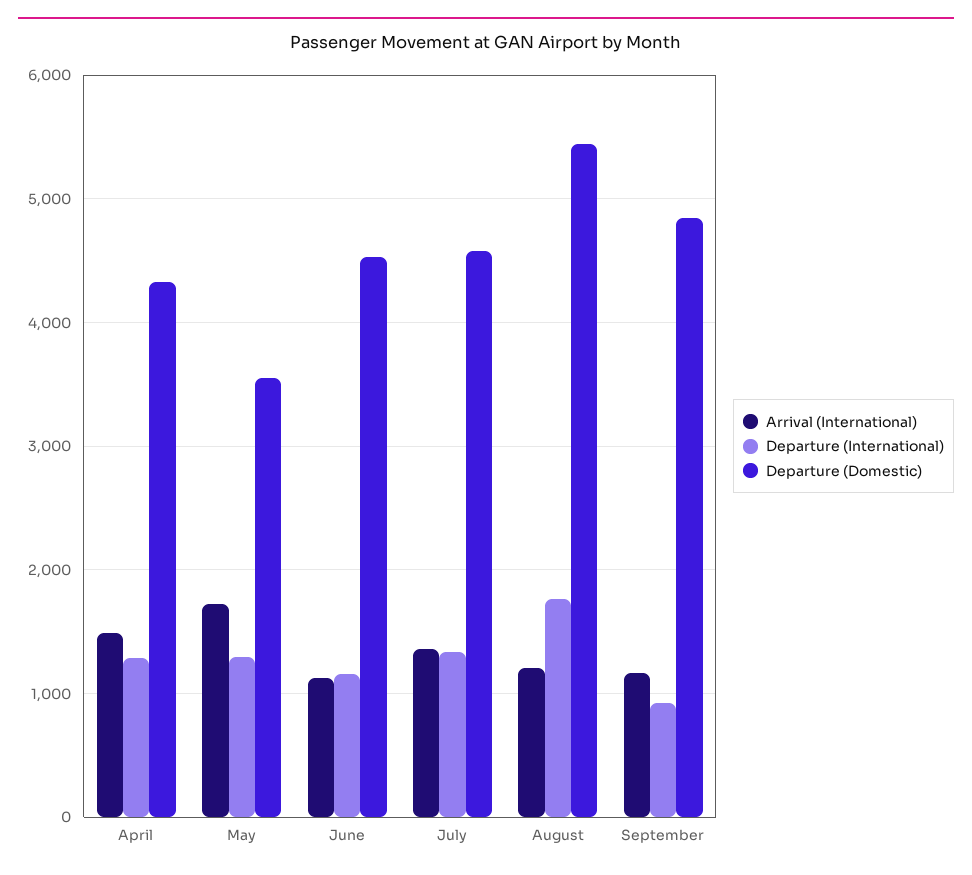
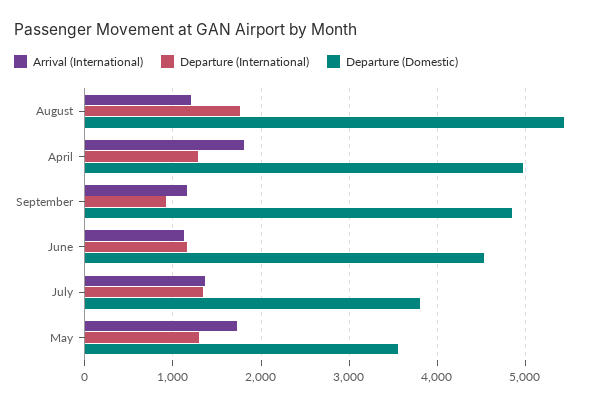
  {
    "Arrival (International)": {
-     "April": 1500,
+     "April": 1800,
      "May": 1700,
      "June": 1100,
      "July": 1400,
      "August": 1200,
      "September": 1200
    },
    "Departure (International)": {
      "April": 1300,
      "May": 1300,
      "June": 1200,
      "July": 1300,
      "August": 1800,
      "September": 900
    },
    "Departure (Domestic)": {
-     "April": 4300,
+     "April": 5000,
      "May": 3600,
      "June": 4500,
-     "July": 4600,
+     "July": 3800,
      "August": 5400,
      "September": 4800
    }
  }

